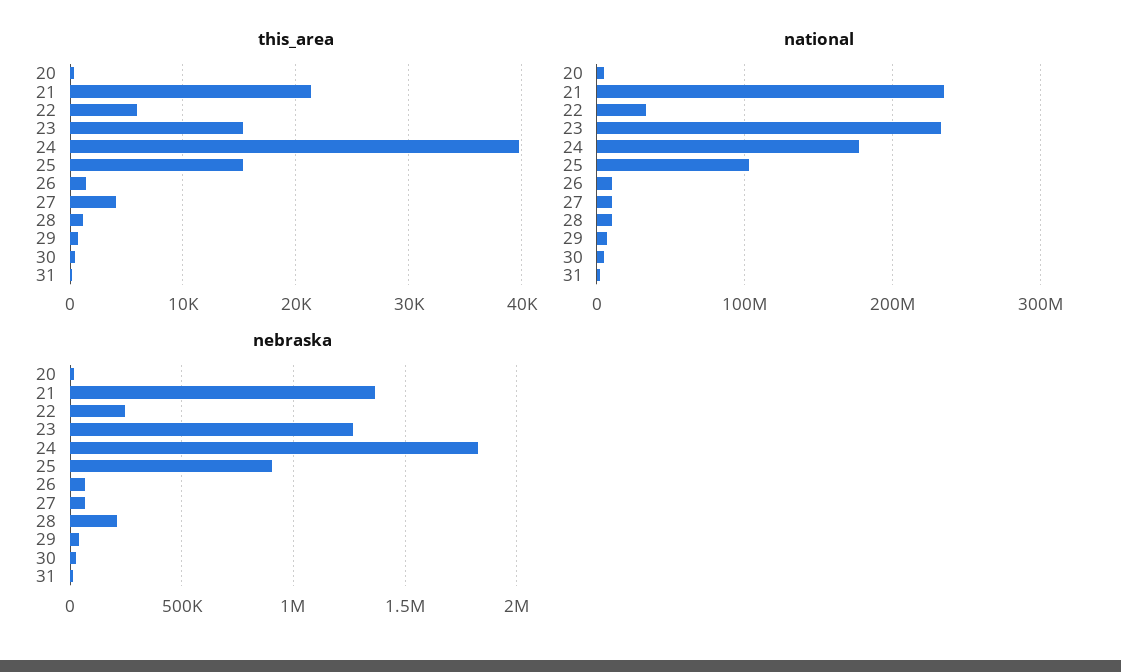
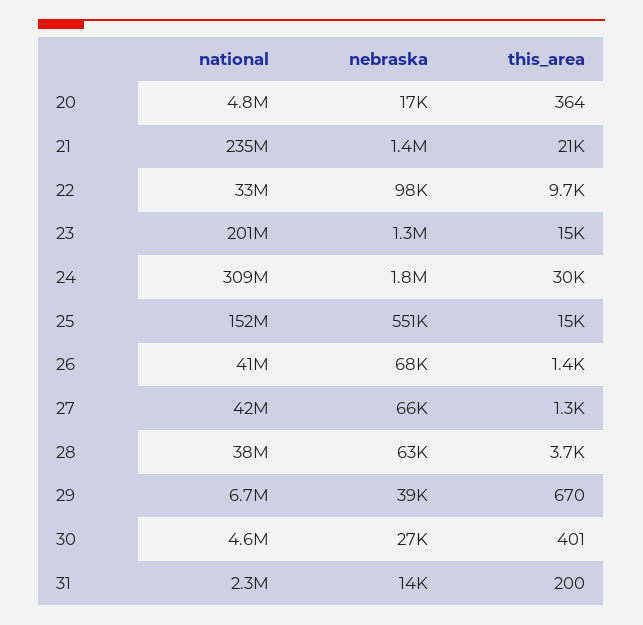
  {
    "this_area": {
      "20": 364,
      "21": 21000,
-     "22": 6000,
+     "22": 9700,
      "23": 15000,
-     "24": 40000,
+     "24": 30000,
      "25": 15000,
      "26": 1400,
-     "27": 4000,
+     "27": 1300,
-     "28": 1000,
+     "28": 3700,
      "29": 670,
      "30": 401,
      "31": 200
    },
    "national": {
      "20": 4800000,
      "21": 235000000,
      "22": 33000000,
-     "23": 230000000,
+     "23": 201000000,
-     "24": 180000000,
+     "24": 309000000,
-     "25": 100000000,
+     "25": 152000000,
-     "26": 10000000,
+     "26": 41000000,
-     "27": 10000000,
+     "27": 42000000,
-     "28": 10000000,
+     "28": 38000000,
      "29": 6700000,
      "30": 4600000,
      "31": 2300000
    },
    "nebraska": {
      "20": 17000,
      "21": 1400000,
-     "22": 250000,
+     "22": 98000,
      "23": 1300000,
      "24": 1800000,
-     "25": 900000,
+     "25": 551000,
      "26": 68000,
      "27": 66000,
-     "28": 200000,
+     "28": 63000,
      "29": 39000,
      "30": 27000,
      "31": 14000
    }
  }

